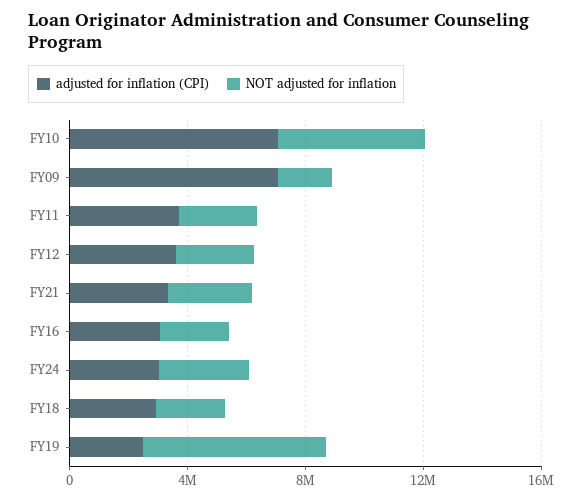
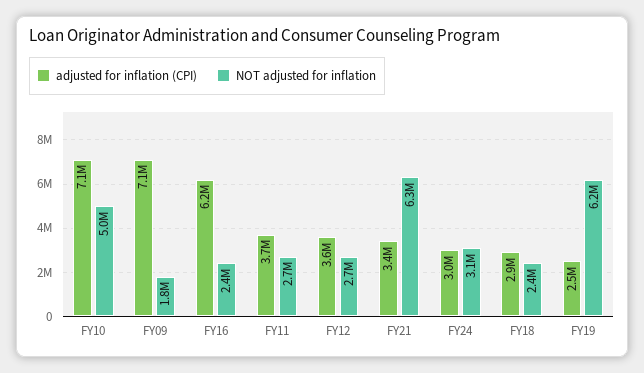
  {
    "adjusted for inflation (CPI)": {
      "FY10": 7100000,
      "FY09": 7100000,
      "FY11": 3700000,
      "FY12": 3600000,
      "FY21": 3400000,
-     "FY16": 3000000,
+     "FY16": 6200000,
      "FY24": 3000000,
      "FY18": 2900000,
      "FY19": 2500000
    },
    "NOT adjusted for inflation": {
      "FY10": 5000000,
      "FY09": 1800000,
      "FY11": 2700000,
      "FY12": 2700000,
-     "FY21": 3000000,
+     "FY21": 6300000,
      "FY16": 2400000,
      "FY24": 3100000,
      "FY18": 2400000,
      "FY19": 6200000
    }
  }

